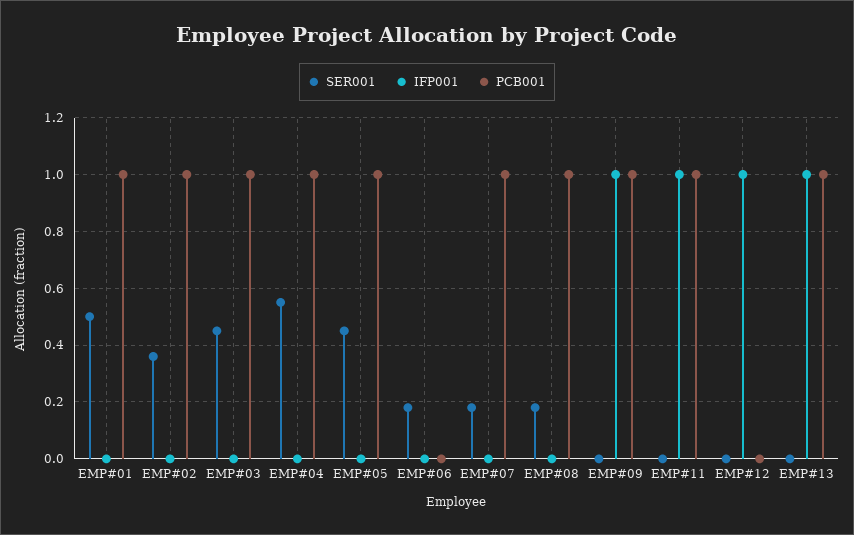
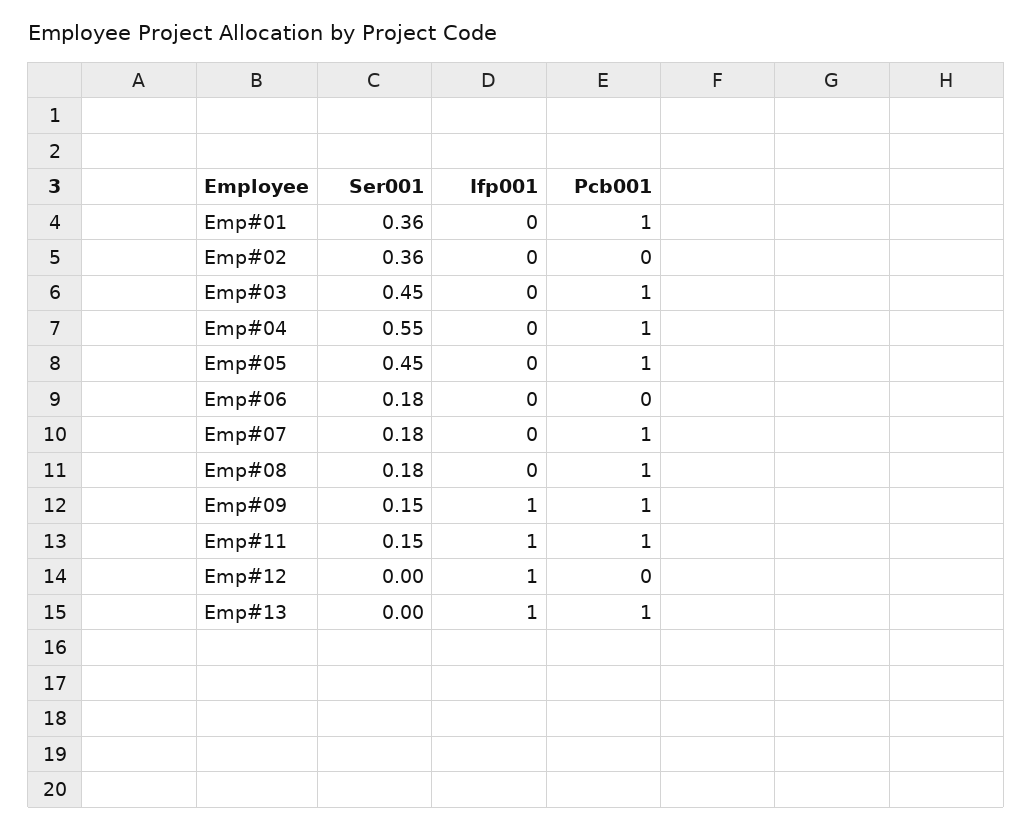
  {
    "SER001": {
-     "EMP#01": 0.5,
+     "EMP#01": 0.36,
      "EMP#02": 0.36,
      "EMP#03": 0.45,
      "EMP#04": 0.55,
      "EMP#05": 0.45,
      "EMP#06": 0.18,
      "EMP#07": 0.18,
      "EMP#08": 0.18,
-     "EMP#09": 0,
+     "EMP#09": 0.15,
-     "EMP#11": 0,
+     "EMP#11": 0.15,
      "EMP#12": 0,
      "EMP#13": 0
    },
    "IFP001": {
      "EMP#01": 0,
      "EMP#02": 0,
      "EMP#03": 0,
      "EMP#04": 0,
      "EMP#05": 0,
      "EMP#06": 0,
      "EMP#07": 0,
      "EMP#08": 0,
      "EMP#09": 1,
      "EMP#11": 1,
      "EMP#12": 1,
      "EMP#13": 1
    },
    "PCB001": {
      "EMP#01": 1,
-     "EMP#02": 1,
+     "EMP#02": 0,
      "EMP#03": 1,
      "EMP#04": 1,
      "EMP#05": 1,
      "EMP#06": 0,
      "EMP#07": 1,
      "EMP#08": 1,
      "EMP#09": 1,
      "EMP#11": 1,
      "EMP#12": 0,
      "EMP#13": 1
    }
  }

